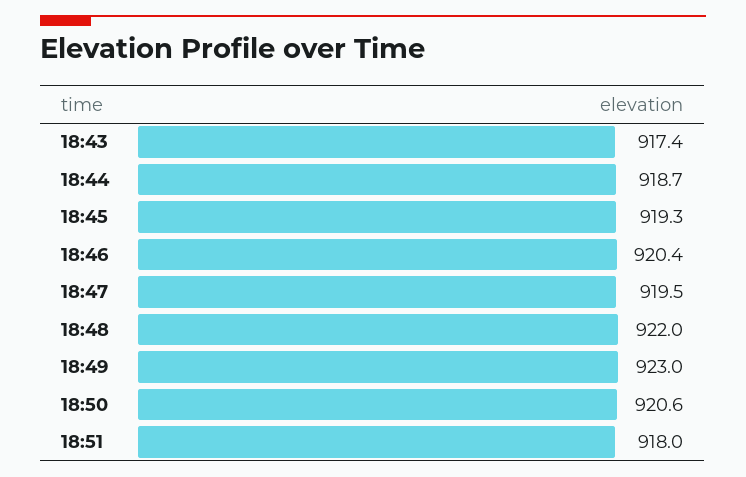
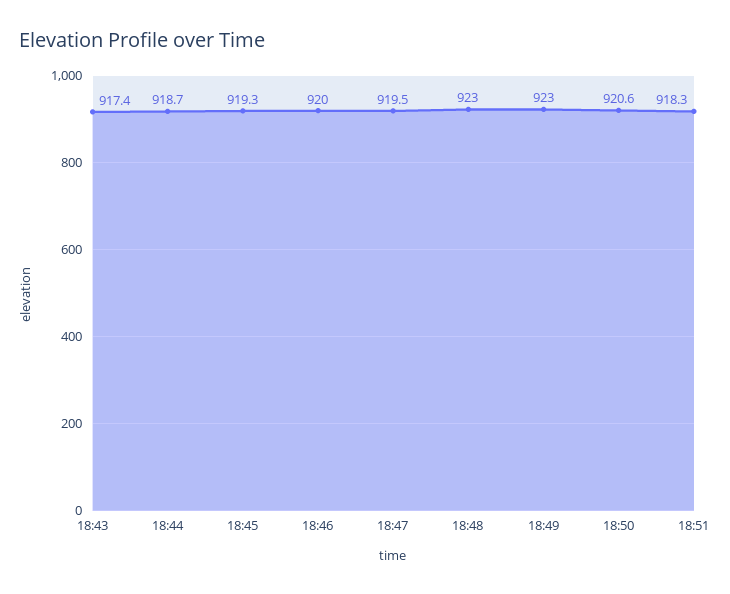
  {
    "18:43": 917.4,
    "18:44": 918.7,
    "18:45": 919.3,
-   "18:46": 920.4,
+   "18:46": 920,
    "18:47": 919.5,
-   "18:48": 922,
+   "18:48": 923,
    "18:49": 923,
    "18:50": 920.6,
-   "18:51": 918
+   "18:51": 918.3
  }

